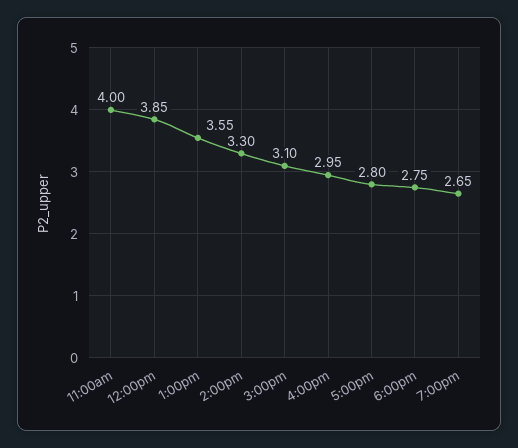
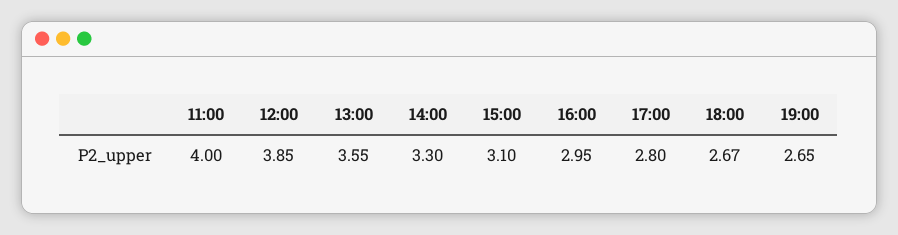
  {
    "11:00am": 4,
    "12:00pm": 3.85,
    "1:00pm": 3.55,
    "2:00pm": 3.3,
    "3:00pm": 3.1,
    "4:00pm": 2.95,
    "5:00pm": 2.8,
-   "6:00pm": 2.75,
+   "6:00pm": 2.67,
    "7:00pm": 2.65
  }

